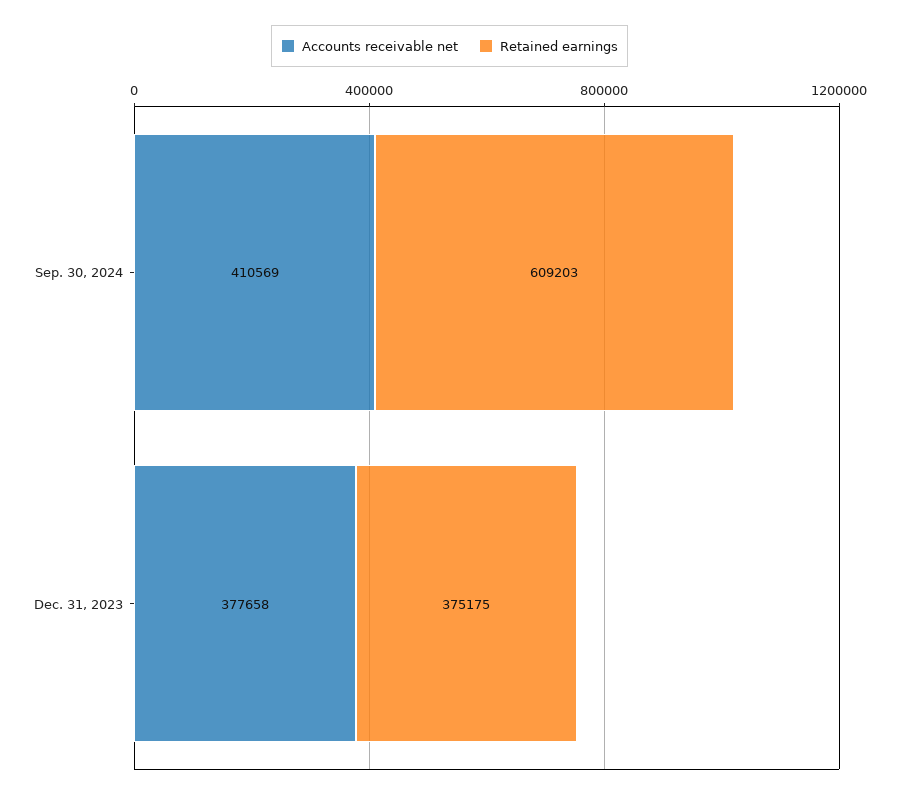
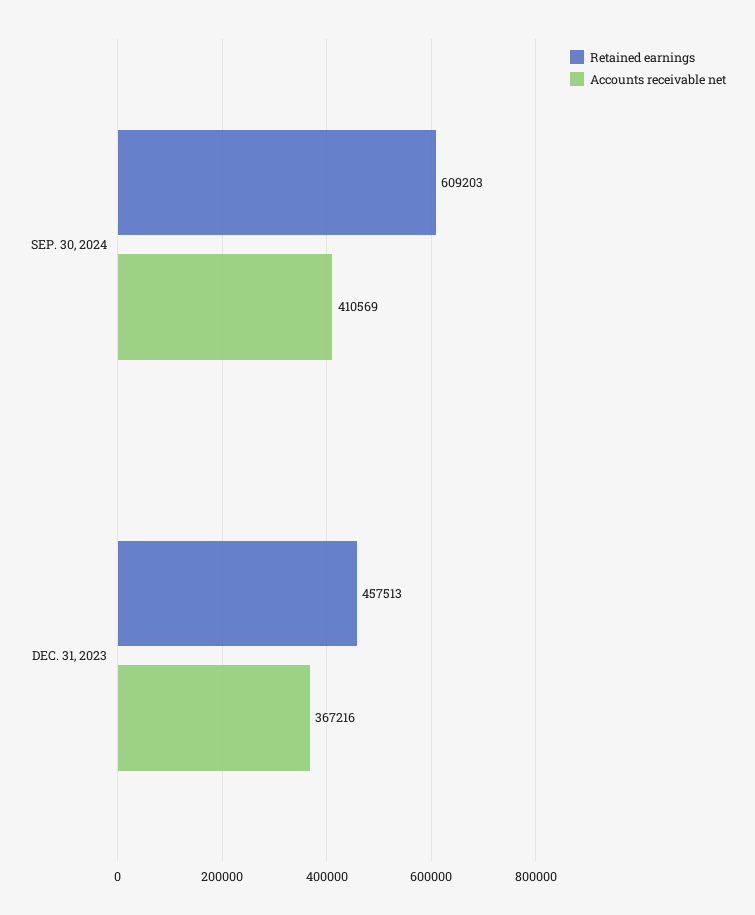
  {
    "Accounts receivable net": {
      "Sep. 30, 2024": 410569,
-     "Dec. 31, 2023": 377658
+     "Dec. 31, 2023": 367216
    },
    "Retained earnings": {
      "Sep. 30, 2024": 609203,
-     "Dec. 31, 2023": 375175
+     "Dec. 31, 2023": 457513
    }
  }

